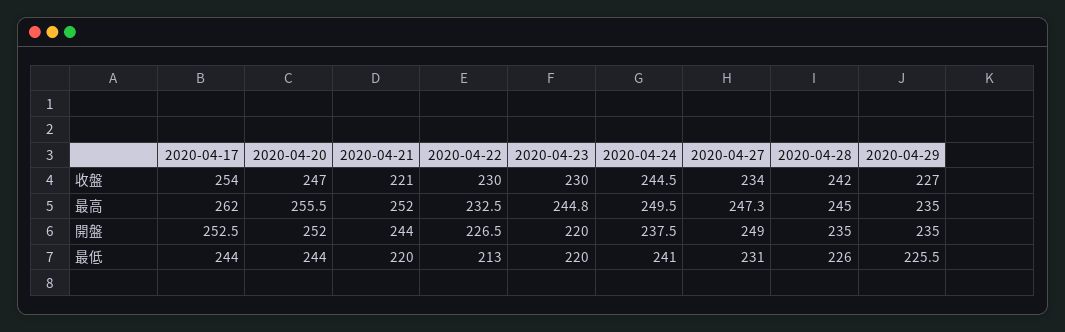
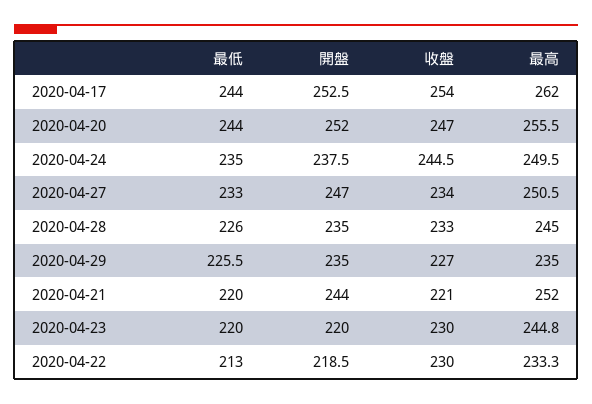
  {
    "2020-04-17": {
      "收盤": 254,
      "最高": 262,
      "開盤": 252.5,
      "最低": 244
    },
    "2020-04-20": {
      "收盤": 247,
      "最高": 255.5,
      "開盤": 252,
      "最低": 244
    },
    "2020-04-21": {
      "收盤": 221,
      "最高": 252,
      "開盤": 244,
      "最低": 220
    },
    "2020-04-22": {
      "收盤": 230,
-     "最高": 232.5,
+     "最高": 233.3,
-     "開盤": 226.5,
+     "開盤": 218.5,
      "最低": 213
    },
    "2020-04-23": {
      "收盤": 230,
      "最高": 244.8,
      "開盤": 220,
      "最低": 220
    },
    "2020-04-24": {
      "收盤": 244.5,
      "最高": 249.5,
      "開盤": 237.5,
-     "最低": 241
+     "最低": 235
    },
    "2020-04-27": {
      "收盤": 234,
-     "最高": 247.3,
+     "最高": 250.5,
-     "開盤": 249,
+     "開盤": 247,
-     "最低": 231
+     "最低": 233
    },
    "2020-04-28": {
-     "收盤": 242,
+     "收盤": 233,
      "最高": 245,
      "開盤": 235,
      "最低": 226
    },
    "2020-04-29": {
      "收盤": 227,
      "最高": 235,
      "開盤": 235,
      "最低": 225.5
    }
  }

